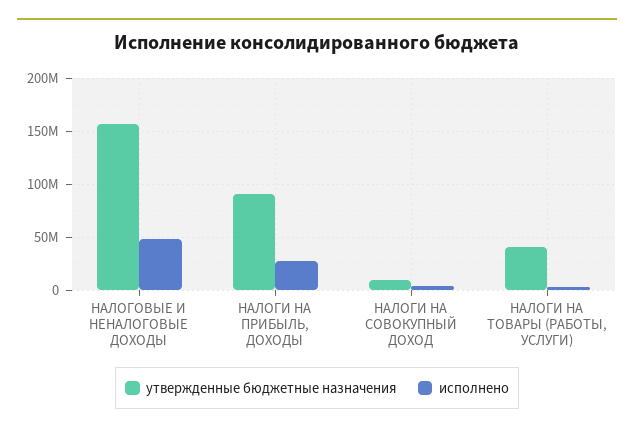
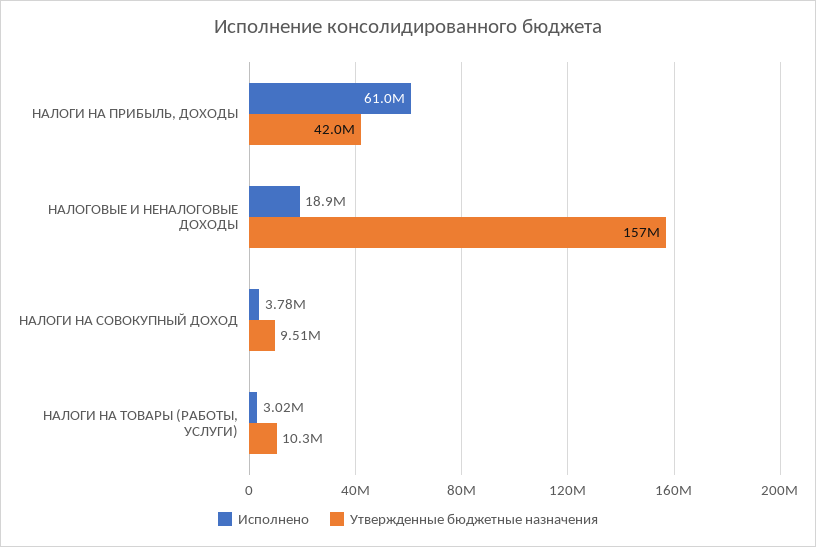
  {
    "утвержденные бюджетные назначения": {
      "НАЛОГОВЫЕ И НЕНАЛОГОВЫЕ ДОХОДЫ": 157000000,
-     "НАЛОГИ НА ПРИБЫЛЬ, ДОХОДЫ": 90000000,
+     "НАЛОГИ НА ПРИБЫЛЬ, ДОХОДЫ": 42000000,
      "НАЛОГИ НА СОВОКУПНЫЙ ДОХОД": 9510000,
-     "НАЛОГИ НА ТОВАРЫ (РАБОТЫ, УСЛУГИ)": 40000000
+     "НАЛОГИ НА ТОВАРЫ (РАБОТЫ, УСЛУГИ)": 10300000
    },
    "исполнено": {
-     "НАЛОГОВЫЕ И НЕНАЛОГОВЫЕ ДОХОДЫ": 50000000,
+     "НАЛОГОВЫЕ И НЕНАЛОГОВЫЕ ДОХОДЫ": 18900000,
-     "НАЛОГИ НА ПРИБЫЛЬ, ДОХОДЫ": 30000000,
+     "НАЛОГИ НА ПРИБЫЛЬ, ДОХОДЫ": 61000000,
      "НАЛОГИ НА СОВОКУПНЫЙ ДОХОД": 3780000,
      "НАЛОГИ НА ТОВАРЫ (РАБОТЫ, УСЛУГИ)": 3020000
    }
  }

